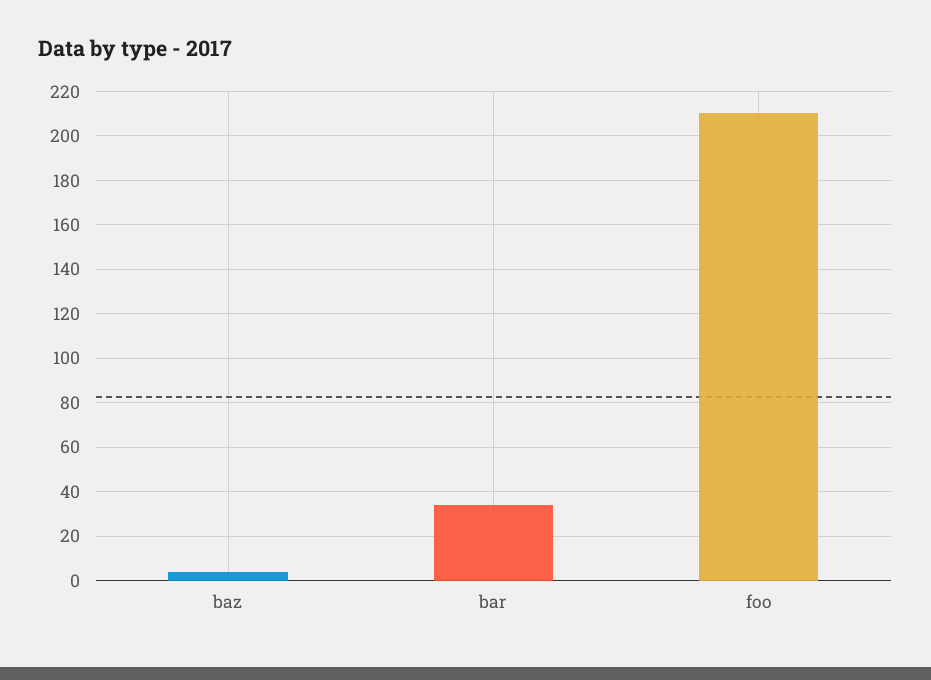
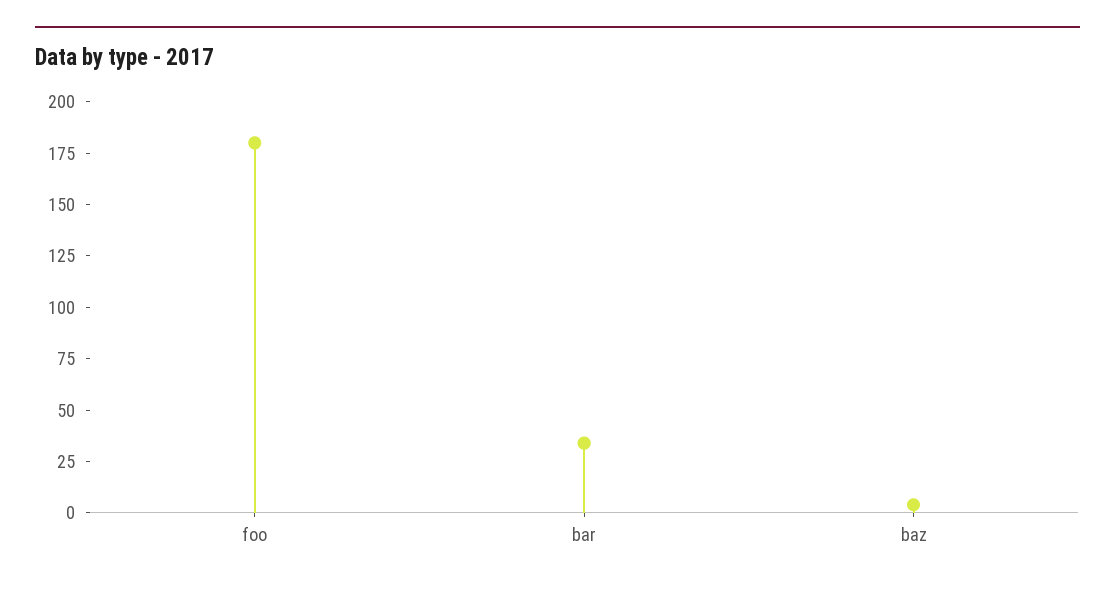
  {
    "baz": 5,
    "bar": 35,
-   "foo": 210
+   "foo": 180
  }

